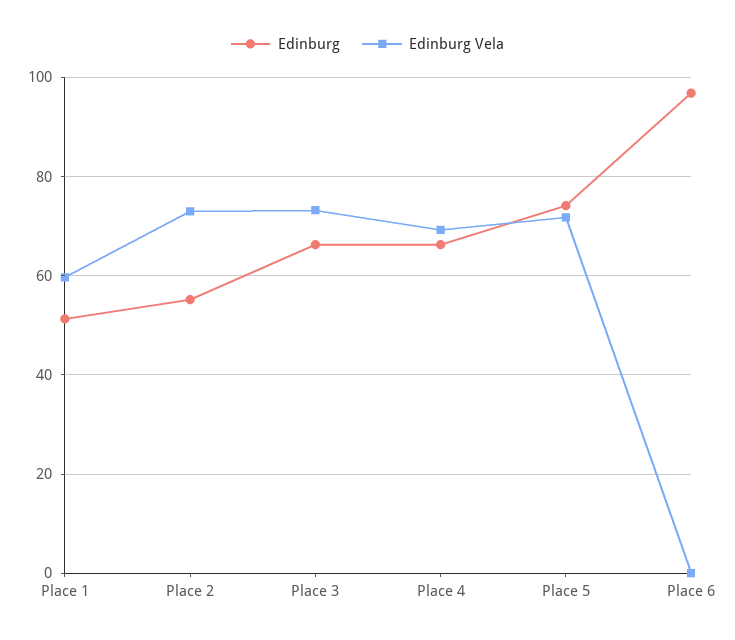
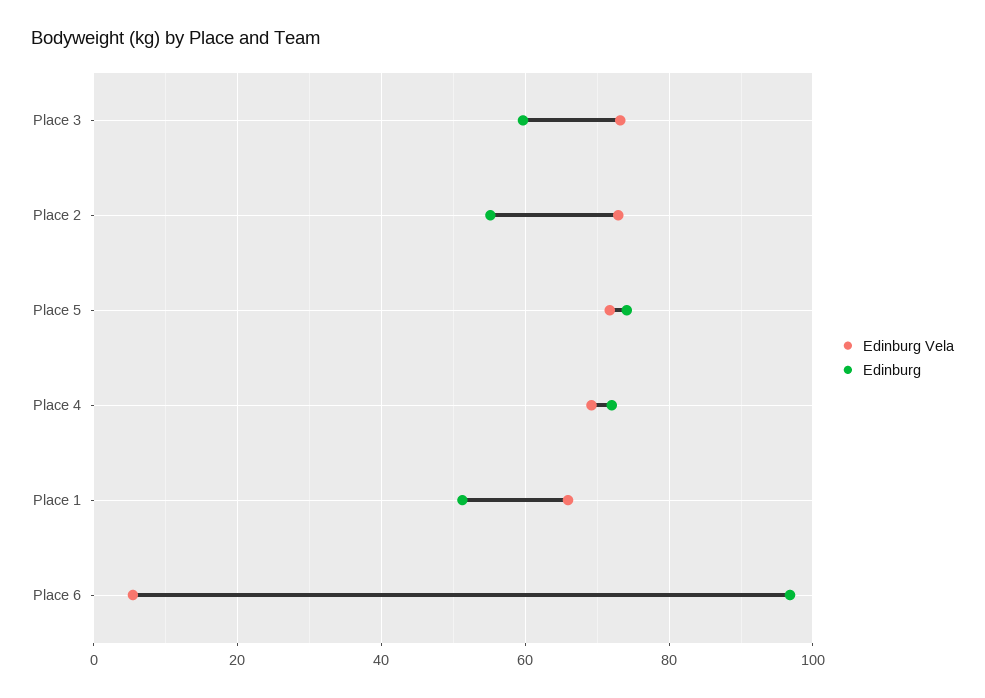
  {
    "Edinburg": {
      "Place 1": 52,
      "Place 2": 56,
-     "Place 3": 66,
+     "Place 3": 60,
-     "Place 4": 66,
+     "Place 4": 72,
      "Place 5": 74,
      "Place 6": 96
    },
    "Edinburg Vela": {
-     "Place 1": 60,
+     "Place 1": 66,
      "Place 2": 72,
      "Place 3": 74,
      "Place 4": 70,
      "Place 5": 72,
-     "Place 6": 0
+     "Place 6": 6
    }
  }

